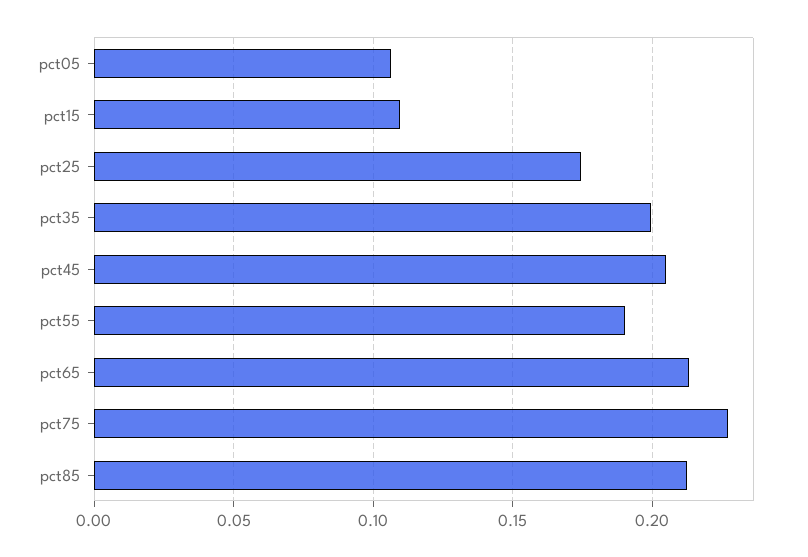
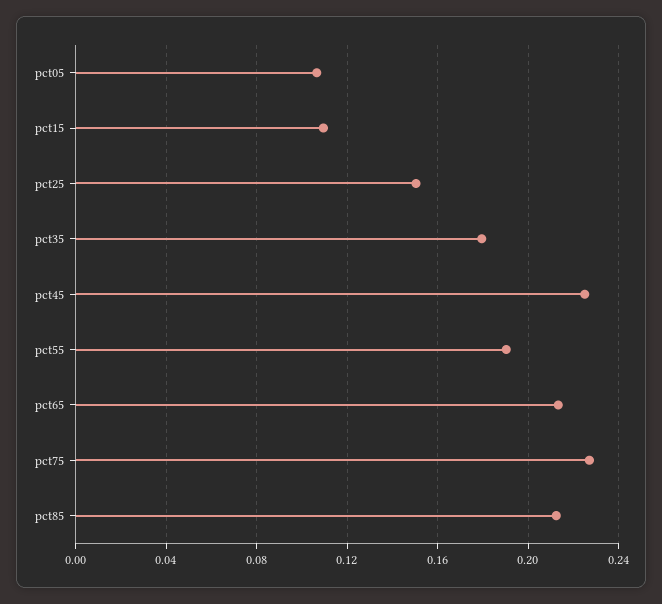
  {
    "pct05": 0.105,
    "pct15": 0.11,
-   "pct25": 0.175,
+   "pct25": 0.15,
-   "pct35": 0.2,
+   "pct35": 0.18,
-   "pct45": 0.205,
+   "pct45": 0.225,
    "pct55": 0.19,
    "pct65": 0.215,
    "pct75": 0.225,
    "pct85": 0.21
  }

